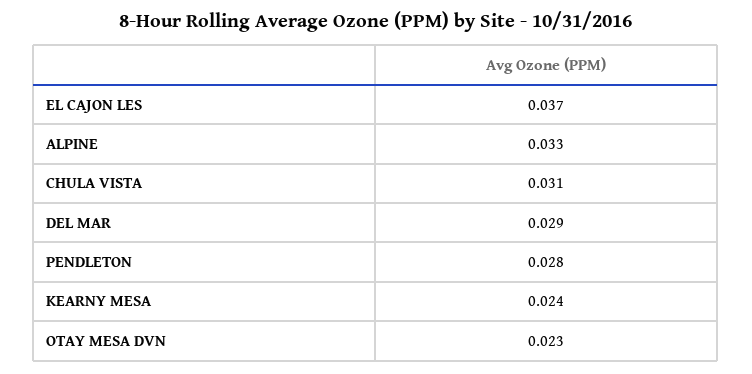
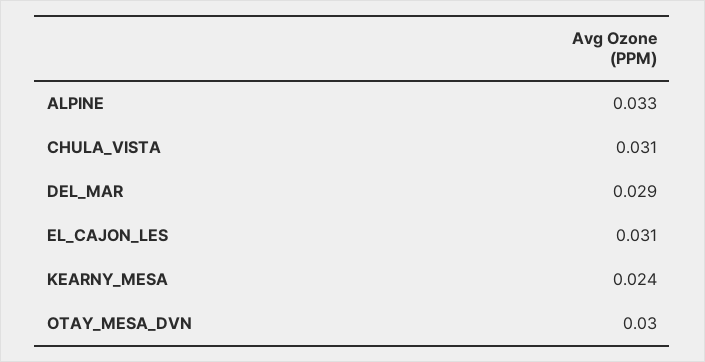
  {
-   "EL CAJON LES": 0.037,
+   "EL CAJON LES": 0.031,
    "ALPINE": 0.033,
    "CHULA VISTA": 0.031,
    "DEL MAR": 0.029,
-   "PENDLETON": 0.028,
    "KEARNY MESA": 0.024,
-   "OTAY MESA DVN": 0.023
+   "OTAY MESA DVN": 0.03
  }

